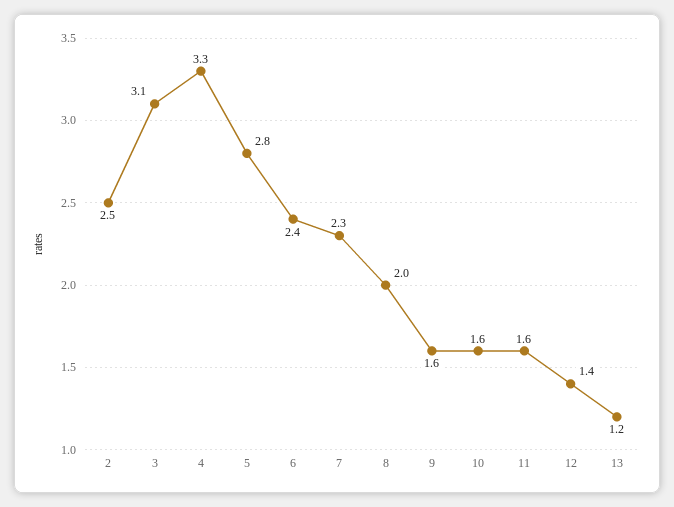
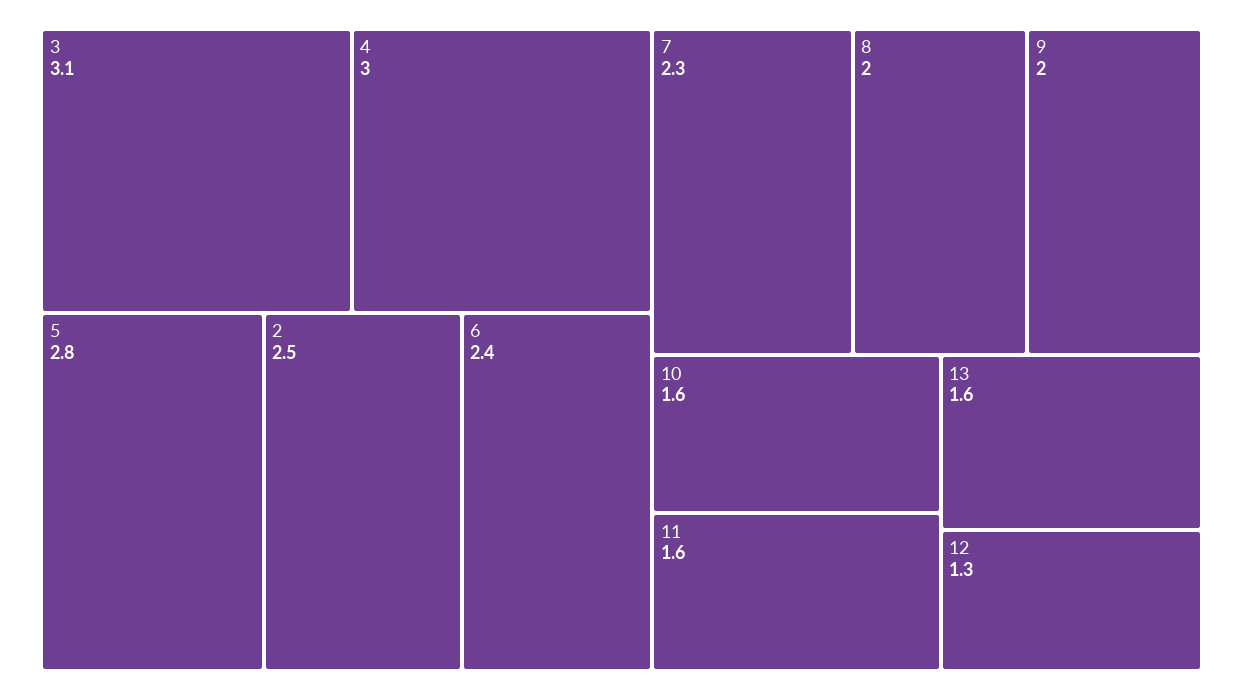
  {
    "2": 2.5,
    "3": 3.1,
-   "4": 3.3,
+   "4": 3,
    "5": 2.8,
    "6": 2.4,
    "7": 2.3,
    "8": 2,
-   "9": 1.6,
+   "9": 2,
    "10": 1.6,
    "11": 1.6,
-   "12": 1.4,
+   "12": 1.3,
-   "13": 1.2
+   "13": 1.6
  }

